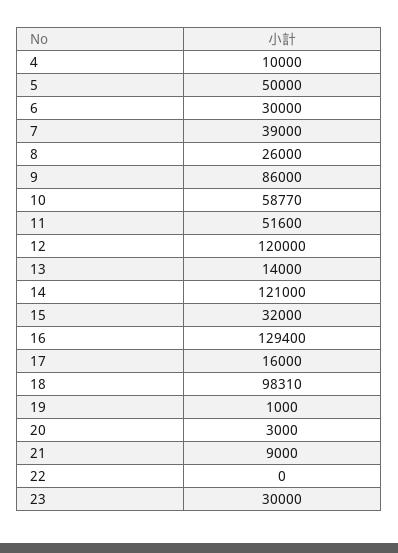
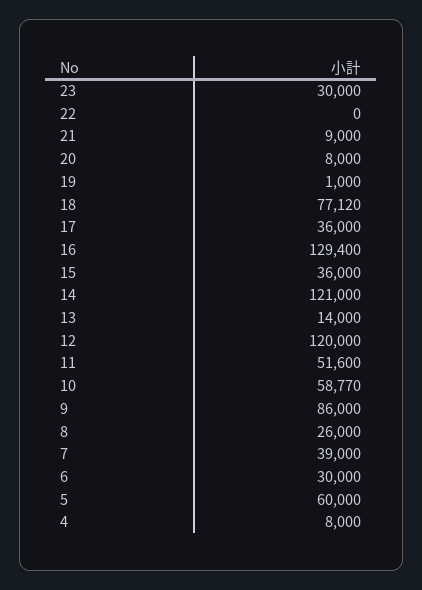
  {
-   "4": 10000,
+   "4": 8000,
-   "5": 50000,
+   "5": 60000,
    "6": 30000,
    "7": 39000,
    "8": 26000,
    "9": 86000,
    "10": 58770,
    "11": 51600,
    "12": 120000,
    "13": 14000,
    "14": 121000,
-   "15": 32000,
+   "15": 36000,
    "16": 129400,
-   "17": 16000,
+   "17": 36000,
-   "18": 98310,
+   "18": 77120,
    "19": 1000,
-   "20": 3000,
+   "20": 8000,
    "21": 9000,
    "22": 0,
    "23": 30000
  }

